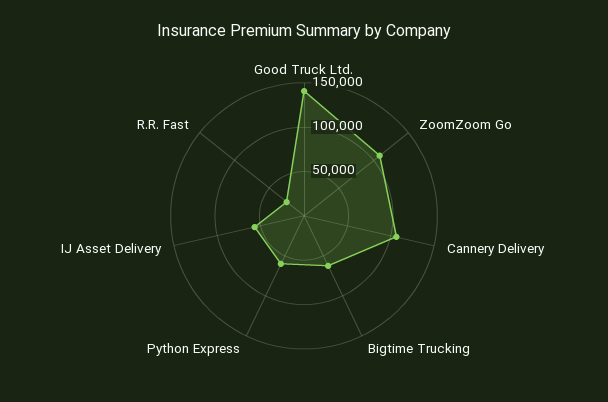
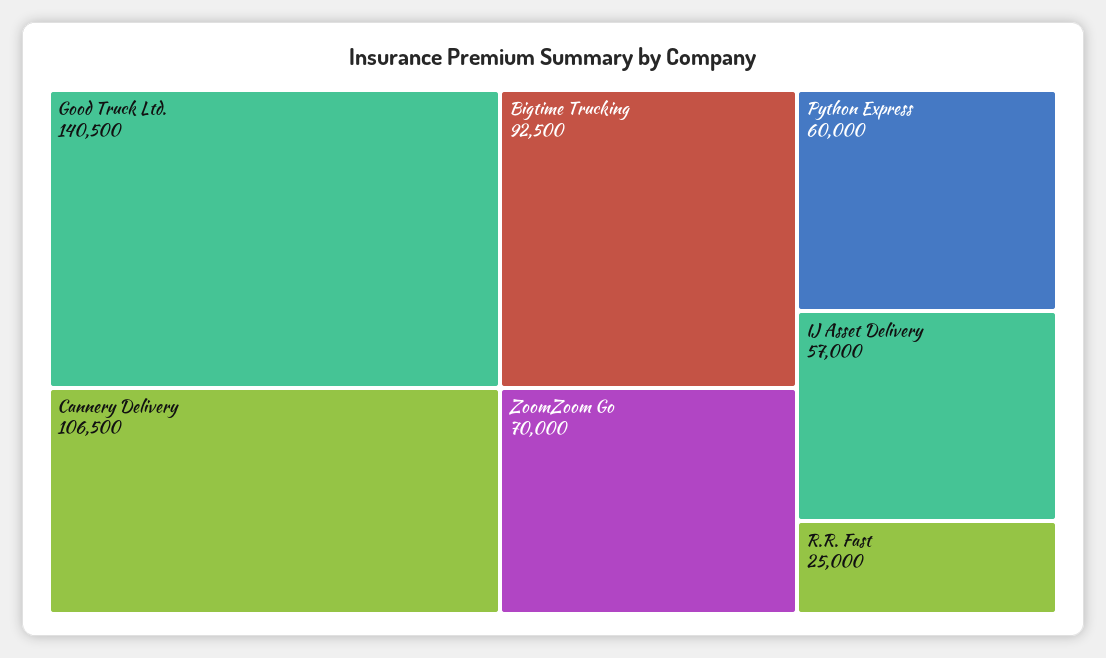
  {
    "Good Truck Ltd.": 140500,
-   "ZoomZoom Go": 110000,
+   "ZoomZoom Go": 70000,
    "Cannery Delivery": 106500,
-   "Bigtime Trucking": 60000,
+   "Bigtime Trucking": 92500,
    "Python Express": 60000,
    "IJ Asset Delivery": 57000,
    "R.R. Fast": 25000
  }

